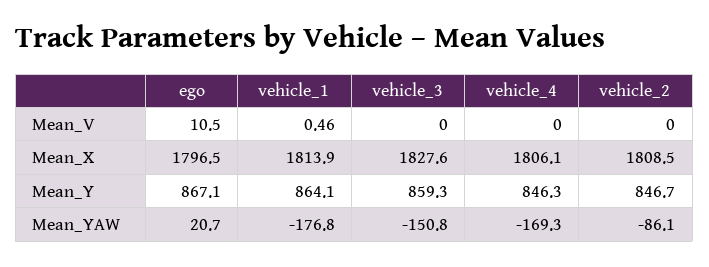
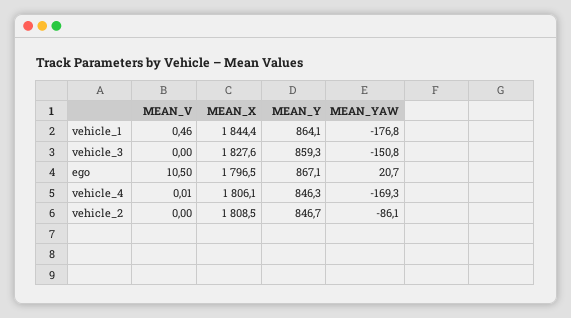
  {
    "ego": {
      "Mean_V": 10.5,
      "Mean_X": 1796.5,
      "Mean_Y": 867.1,
      "Mean_YAW": 20.7
    },
    "vehicle_1": {
      "Mean_V": 0.46,
-     "Mean_X": 1813.9,
+     "Mean_X": 1844.4,
      "Mean_Y": 864.1,
      "Mean_YAW": -176.8
    },
    "vehicle_3": {
      "Mean_V": 0,
      "Mean_X": 1827.6,
      "Mean_Y": 859.3,
      "Mean_YAW": -150.8
    },
    "vehicle_4": {
-     "Mean_V": 0,
+     "Mean_V": 0.01,
      "Mean_X": 1806.1,
      "Mean_Y": 846.3,
      "Mean_YAW": -169.3
    },
    "vehicle_2": {
      "Mean_V": 0,
      "Mean_X": 1808.5,
      "Mean_Y": 846.7,
      "Mean_YAW": -86.1
    }
  }

